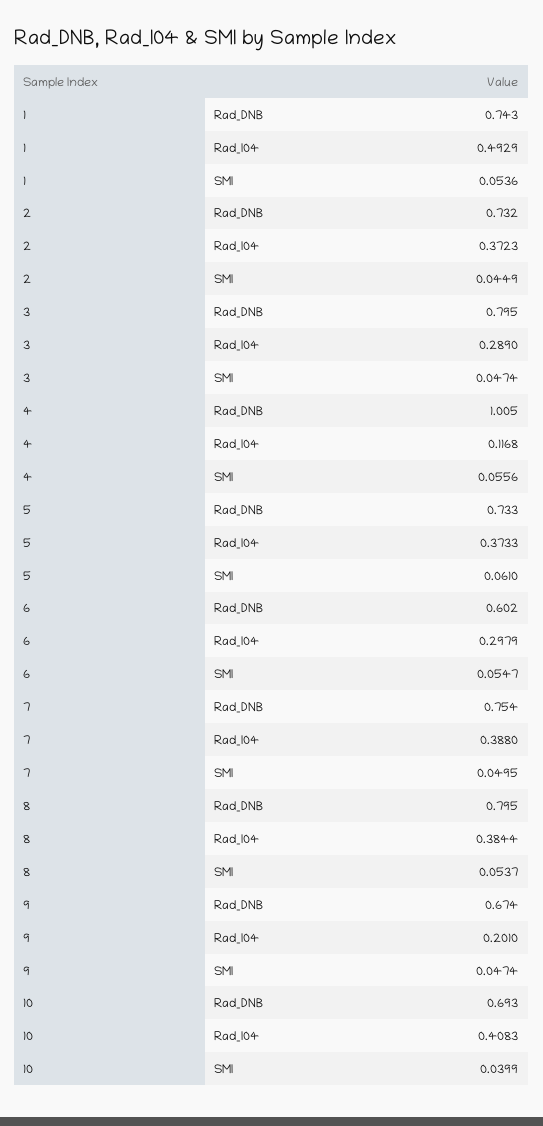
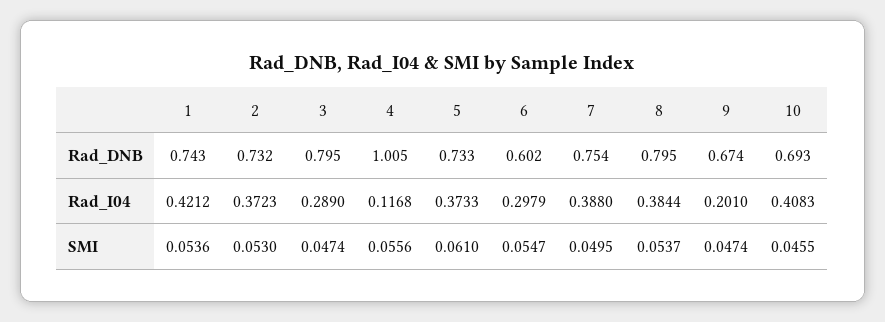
  {
    "1": {
      "Rad_DNB": 0.743,
-     "Rad_I04": 0.4929,
+     "Rad_I04": 0.4212,
      "SMI": 0.0536
    },
    "2": {
      "Rad_DNB": 0.732,
      "Rad_I04": 0.3723,
-     "SMI": 0.0449
+     "SMI": 0.053
    },
    "3": {
      "Rad_DNB": 0.795,
      "Rad_I04": 0.289,
      "SMI": 0.0474
    },
    "4": {
      "Rad_DNB": 1.005,
      "Rad_I04": 0.1168,
      "SMI": 0.0556
    },
    "5": {
      "Rad_DNB": 0.733,
      "Rad_I04": 0.3733,
      "SMI": 0.061
    },
    "6": {
      "Rad_DNB": 0.602,
      "Rad_I04": 0.2979,
      "SMI": 0.0547
    },
    "7": {
      "Rad_DNB": 0.754,
      "Rad_I04": 0.388,
      "SMI": 0.0495
    },
    "8": {
      "Rad_DNB": 0.795,
      "Rad_I04": 0.3844,
      "SMI": 0.0537
    },
    "9": {
      "Rad_DNB": 0.674,
      "Rad_I04": 0.201,
      "SMI": 0.0474
    },
    "10": {
      "Rad_DNB": 0.693,
      "Rad_I04": 0.4083,
-     "SMI": 0.0399
+     "SMI": 0.0455
    }
  }

